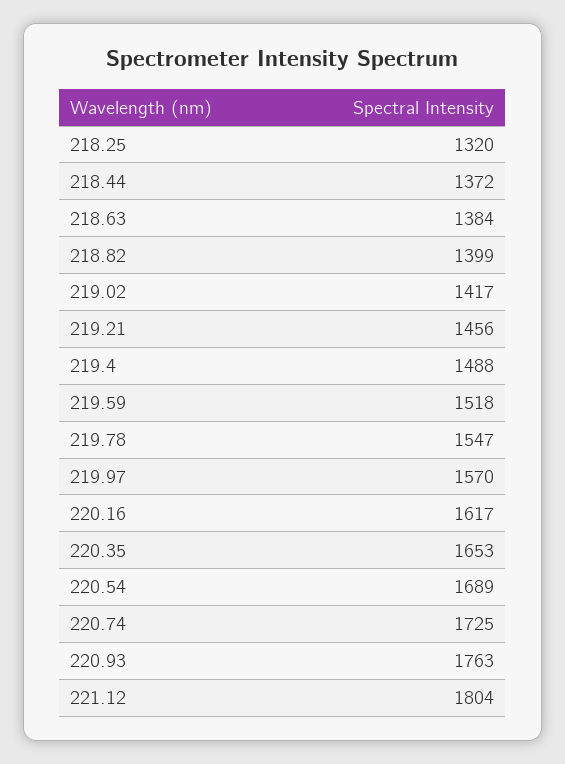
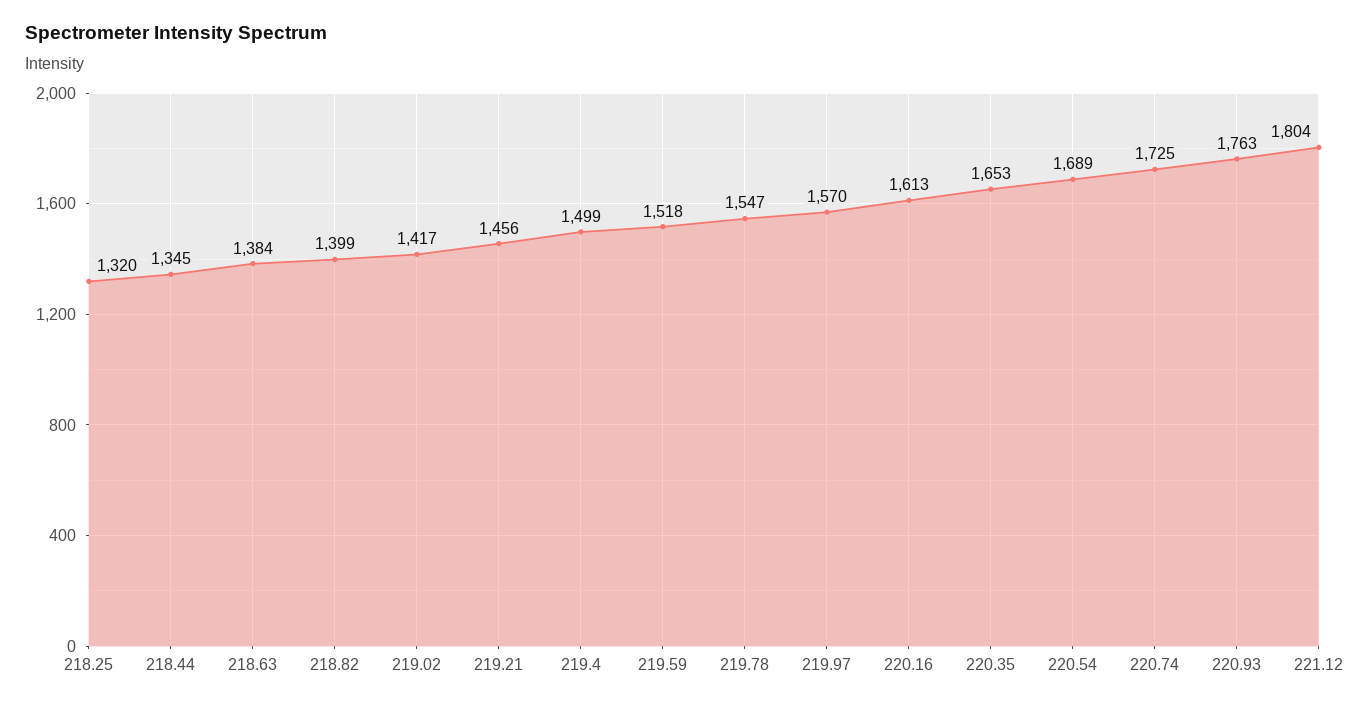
  {
    "218.25": 1320,
-   "218.44": 1372,
+   "218.44": 1345,
    "218.63": 1384,
    "218.82": 1399,
    "219.02": 1417,
    "219.21": 1456,
-   "219.4": 1488,
+   "219.4": 1499,
    "219.59": 1518,
    "219.78": 1547,
    "219.97": 1570,
-   "220.16": 1617,
+   "220.16": 1613,
    "220.35": 1653,
    "220.54": 1689,
    "220.74": 1725,
    "220.93": 1763,
    "221.12": 1804
  }

